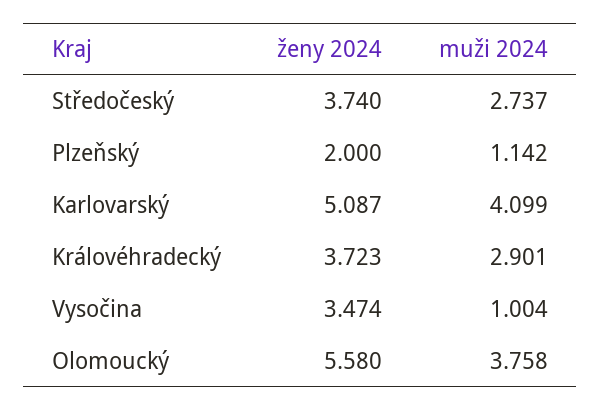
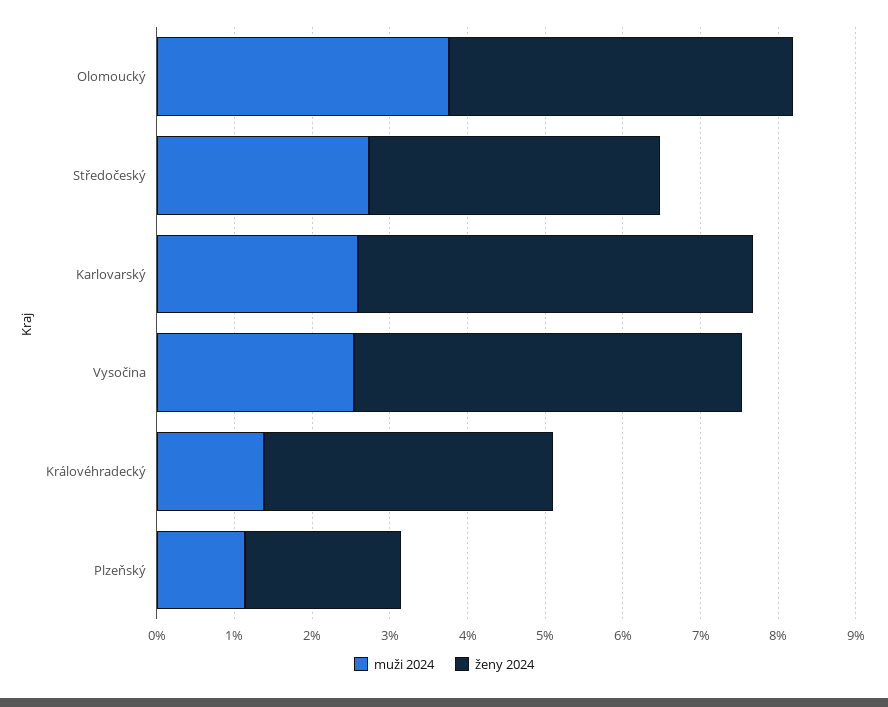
  {
    "ženy 2024": {
      "Středočeský": 3.74,
      "Plzeňský": 2,
      "Karlovarský": 5.087,
      "Královéhradecký": 3.723,
-     "Vysočina": 3.474,
+     "Vysočina": 5,
-     "Olomoucký": 5.58
+     "Olomoucký": 4.4
    },
    "muži 2024": {
      "Středočeský": 2.737,
      "Plzeňský": 1.142,
-     "Karlovarský": 4.099,
+     "Karlovarský": 2.6,
-     "Královéhradecký": 2.901,
+     "Královéhradecký": 1.4,
-     "Vysočina": 1.004,
+     "Vysočina": 2.6,
      "Olomoucký": 3.758
    }
  }

